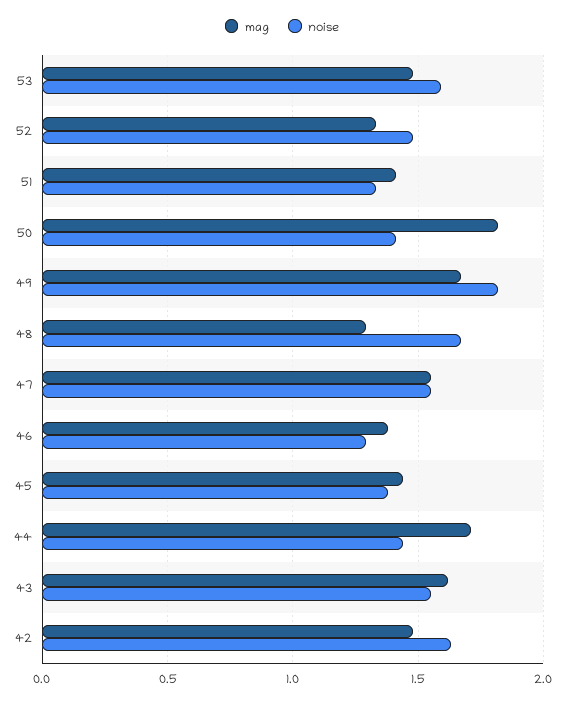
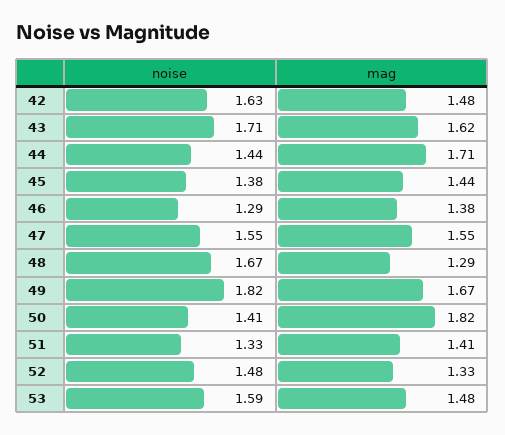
  {
    "mag": {
      "53": 1.48,
      "52": 1.33,
      "51": 1.41,
      "50": 1.82,
      "49": 1.67,
      "48": 1.29,
      "47": 1.55,
      "46": 1.38,
      "45": 1.44,
      "44": 1.71,
      "43": 1.62,
      "42": 1.48
    },
    "noise": {
      "53": 1.59,
      "52": 1.48,
      "51": 1.33,
      "50": 1.41,
      "49": 1.82,
      "48": 1.67,
      "47": 1.55,
      "46": 1.29,
      "45": 1.38,
      "44": 1.44,
-     "43": 1.55,
+     "43": 1.71,
      "42": 1.63
    }
  }

